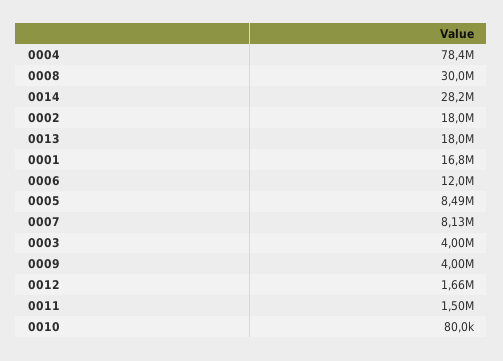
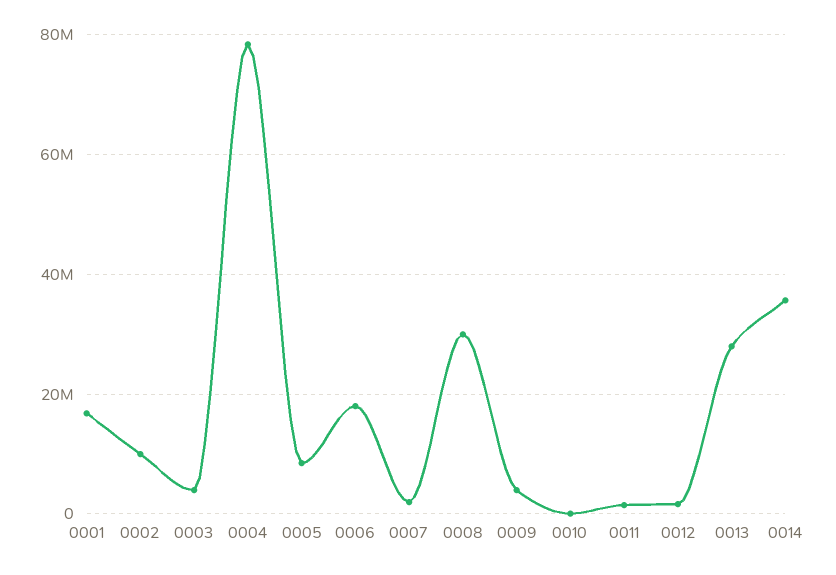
  {
    "0004": 78400000,
    "0008": 30000000,
-   "0014": 28200000,
+   "0014": 36000000,
-   "0002": 18000000,
+   "0002": 10000000,
-   "0013": 18000000,
+   "0013": 28000000,
    "0001": 16800000,
-   "0006": 12000000,
+   "0006": 18000000,
    "0005": 8490000,
-   "0007": 8130000,
+   "0007": 2000000,
    "0003": 4000000,
    "0009": 4000000,
    "0012": 1660000,
    "0011": 1500000,
    "0010": 80000
  }

